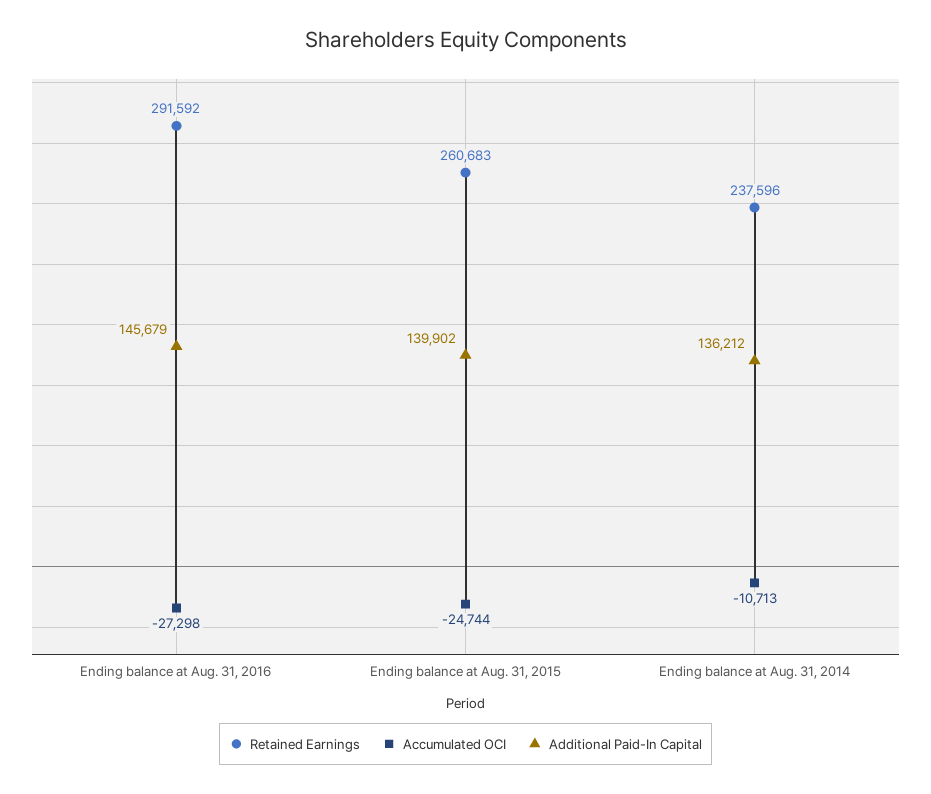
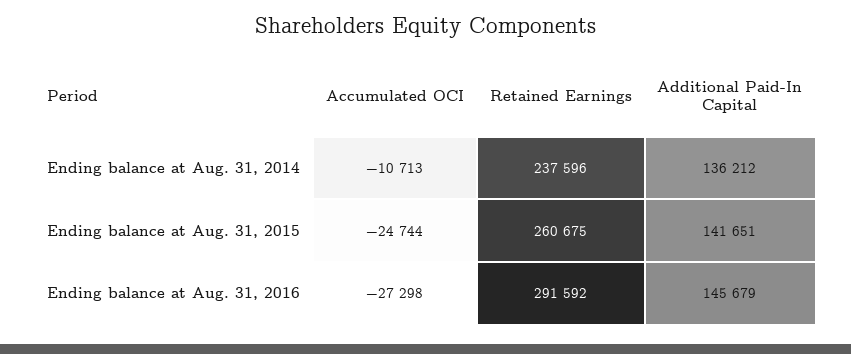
  {
    "Retained Earnings": {
      "Ending balance at Aug. 31, 2016": 291592,
-     "Ending balance at Aug. 31, 2015": 260683,
+     "Ending balance at Aug. 31, 2015": 260675,
      "Ending balance at Aug. 31, 2014": 237596
    },
    "Accumulated OCI": {
      "Ending balance at Aug. 31, 2016": -27298,
      "Ending balance at Aug. 31, 2015": -24744,
      "Ending balance at Aug. 31, 2014": -10713
    },
    "Additional Paid-In Capital": {
      "Ending balance at Aug. 31, 2016": 145679,
-     "Ending balance at Aug. 31, 2015": 139902,
+     "Ending balance at Aug. 31, 2015": 141651,
      "Ending balance at Aug. 31, 2014": 136212
    }
  }

